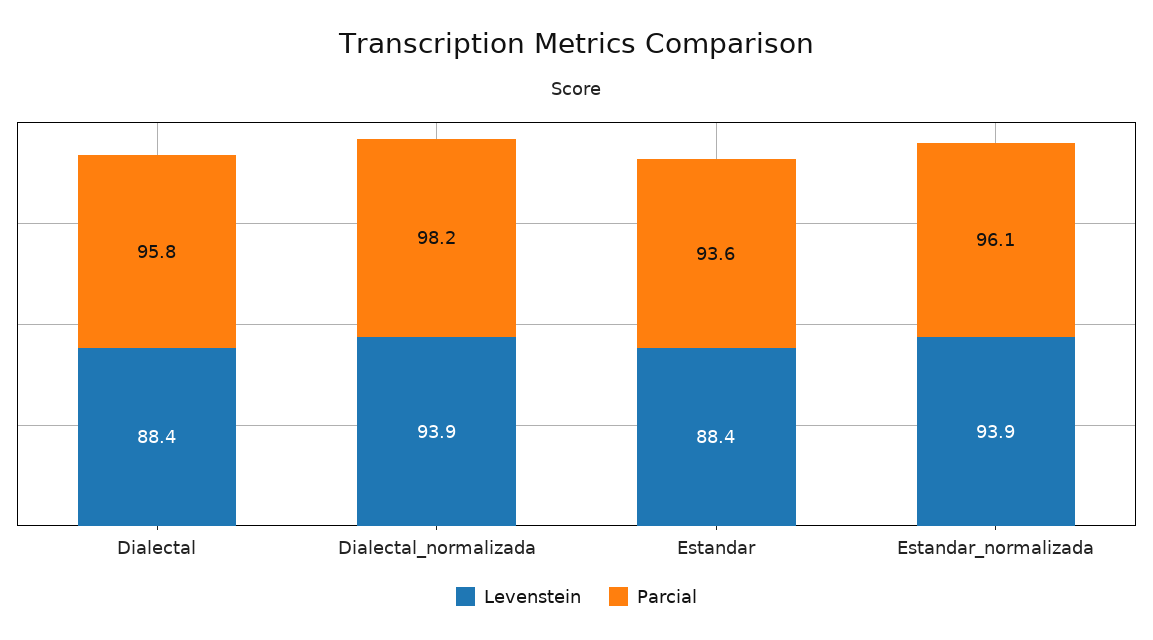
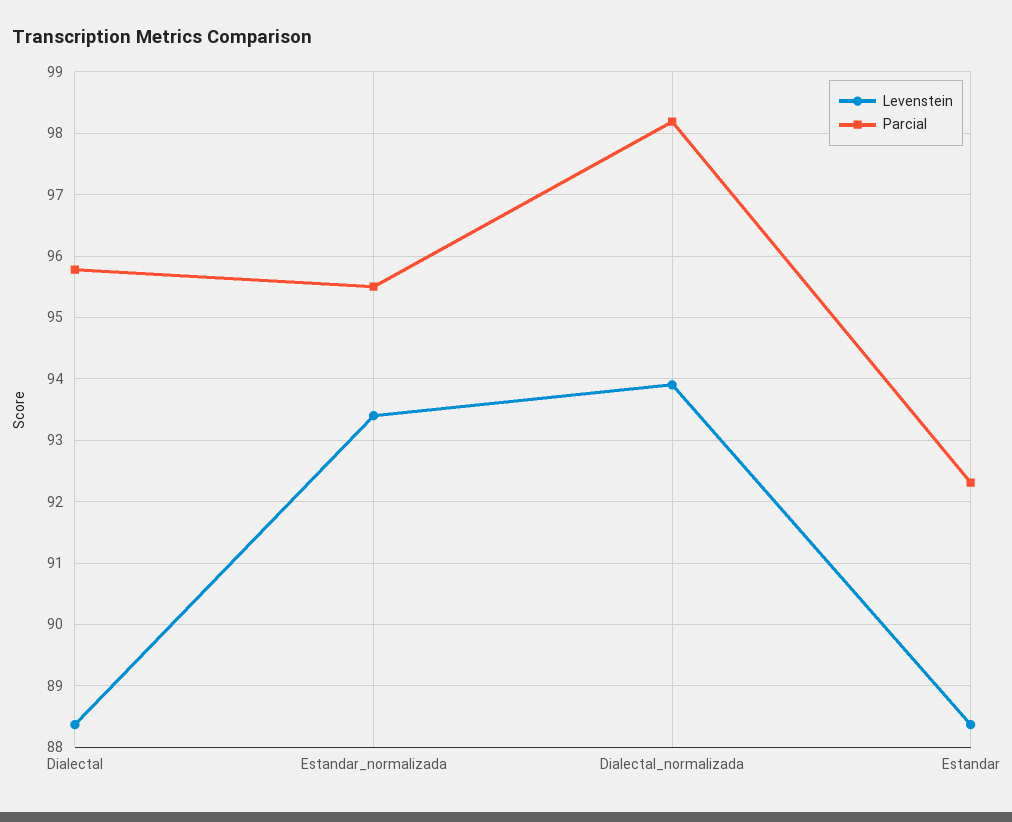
  {
    "Levenstein": {
      "Dialectal": 88.4,
      "Dialectal_normalizada": 93.9,
      "Estandar": 88.4,
-     "Estandar_normalizada": 93.9
+     "Estandar_normalizada": 93.4
    },
    "Parcial": {
      "Dialectal": 95.8,
      "Dialectal_normalizada": 98.2,
-     "Estandar": 93.6,
+     "Estandar": 92.3,
-     "Estandar_normalizada": 96.1
+     "Estandar_normalizada": 95.5
    }
  }

